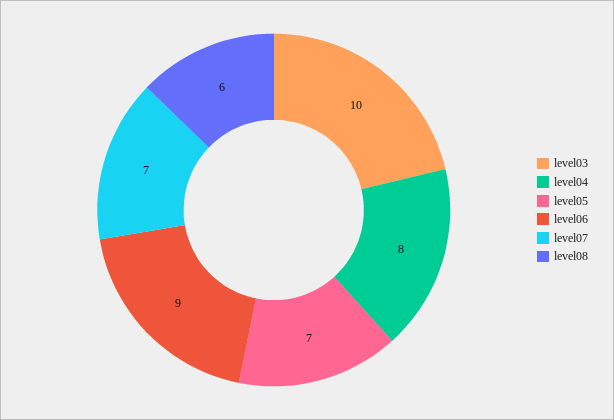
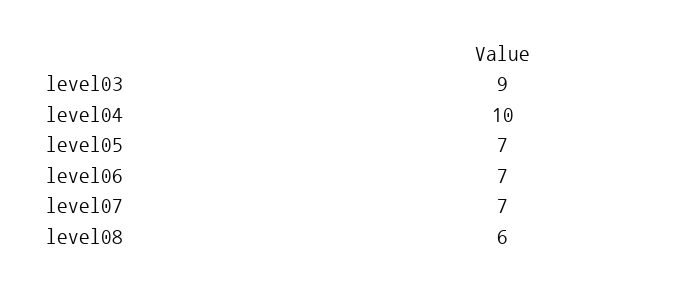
  {
-   "level03": 10,
+   "level03": 9,
-   "level04": 8,
+   "level04": 10,
    "level05": 7,
-   "level06": 9,
+   "level06": 7,
    "level07": 7,
    "level08": 6
  }

